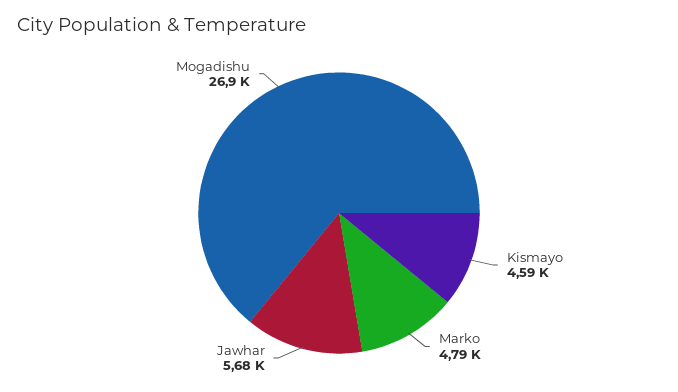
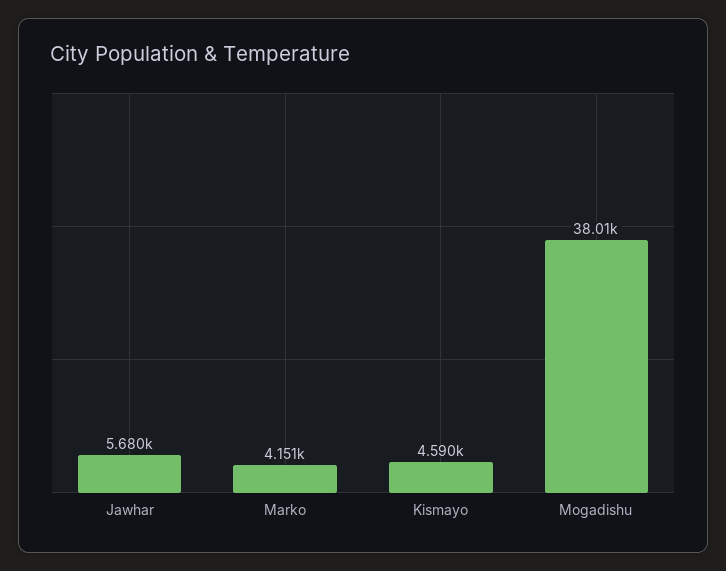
  {
    "Kismayo": 4590,
-   "Marko": 4790,
+   "Marko": 4151,
    "Jawhar": 5680,
-   "Mogadishu": 26900
+   "Mogadishu": 38010
  }

